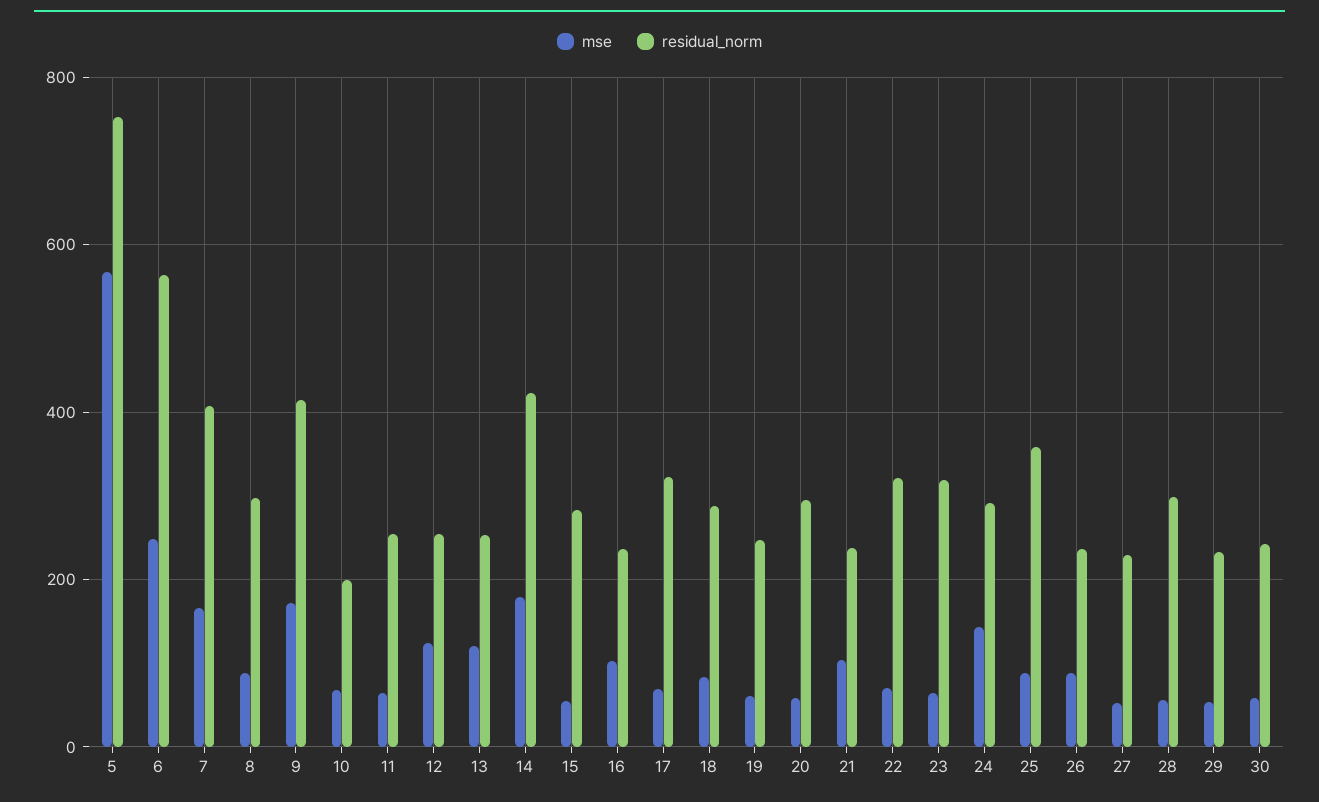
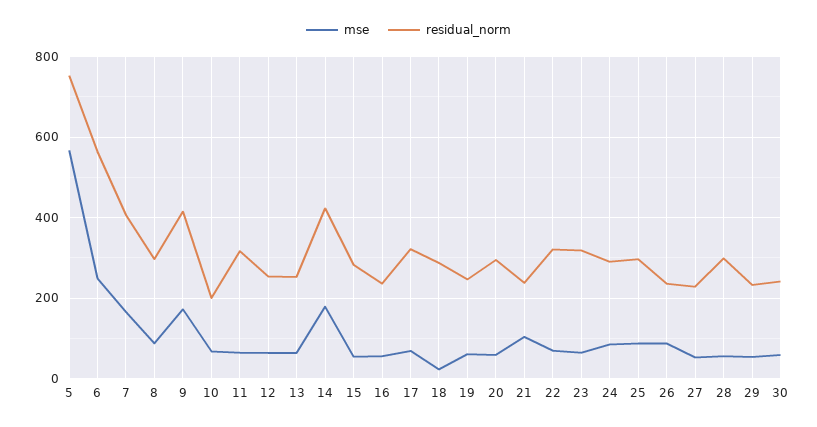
  {
    "mse": {
      "5": 560,
      "6": 240,
      "7": 160,
      "8": 80,
      "9": 180,
      "10": 60,
      "11": 60,
-     "12": 120,
+     "12": 60,
-     "13": 120,
+     "13": 60,
      "14": 180,
      "15": 60,
-     "16": 100,
+     "16": 60,
      "17": 60,
-     "18": 80,
+     "18": 20,
      "19": 60,
      "20": 60,
      "21": 100,
      "22": 80,
      "23": 60,
-     "24": 140,
+     "24": 80,
      "25": 80,
      "26": 80,
      "27": 60,
      "28": 60,
      "29": 60,
      "30": 60
    },
    "residual_norm": {
      "5": 760,
      "6": 560,
      "7": 400,
      "8": 300,
      "9": 420,
      "10": 200,
-     "11": 260,
+     "11": 320,
      "12": 260,
      "13": 260,
      "14": 420,
      "15": 280,
      "16": 240,
      "17": 320,
      "18": 280,
      "19": 240,
      "20": 300,
      "21": 240,
      "22": 320,
      "23": 320,
      "24": 300,
-     "25": 360,
+     "25": 300,
      "26": 240,
      "27": 220,
      "28": 300,
      "29": 240,
      "30": 240
    }
  }

